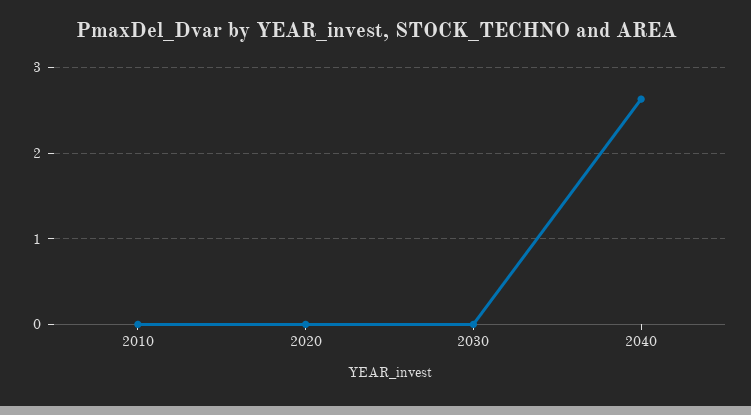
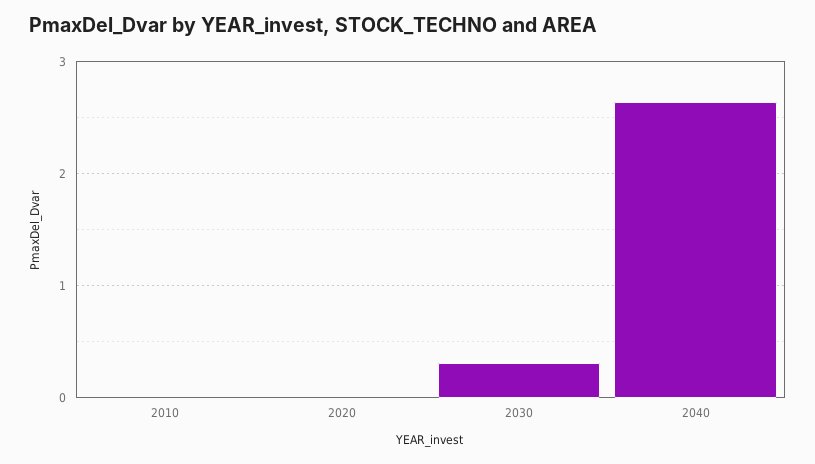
  {
    "2010": 0,
    "2020": 0,
-   "2030": 0,
+   "2030": 0.3,
    "2040": 2.6
  }

